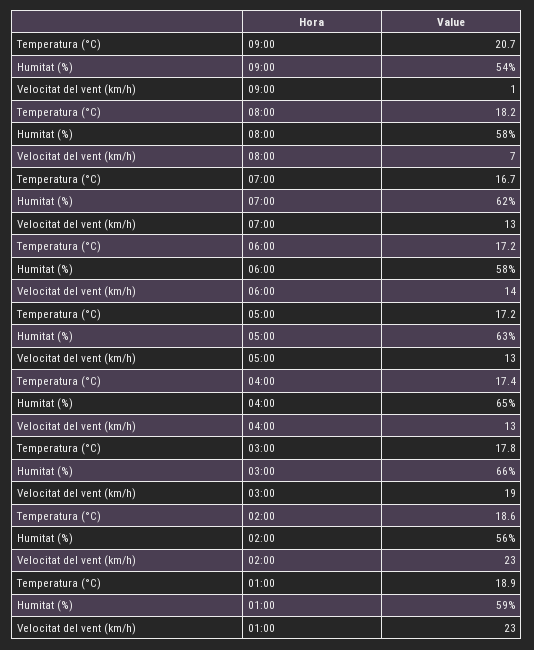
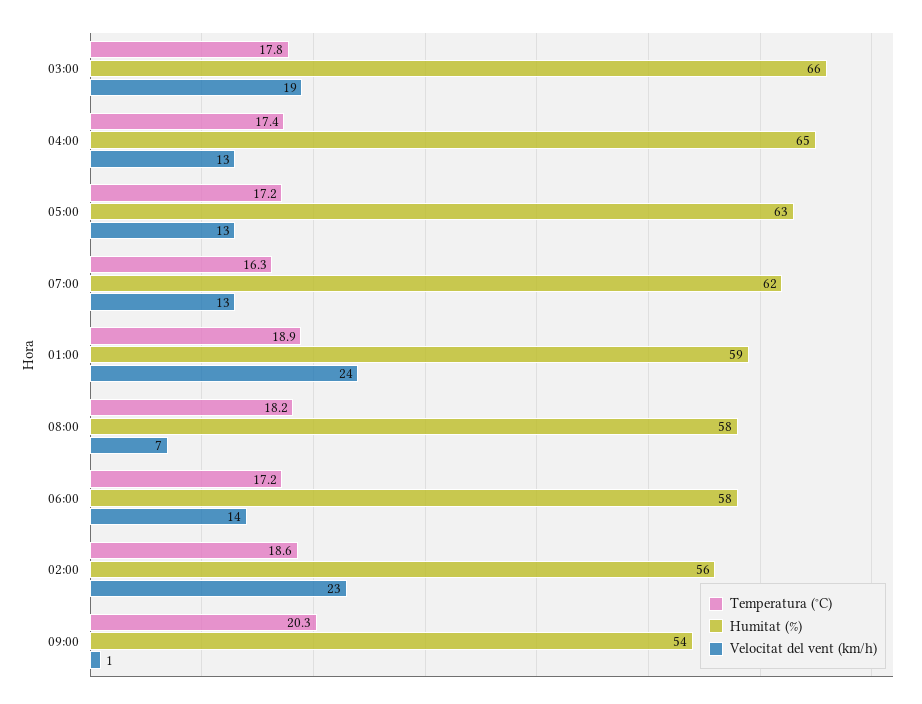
  {
    "Temperatura (°C)": {
-     "09:00": 20.7,
+     "09:00": 20.3,
      "08:00": 18.2,
-     "07:00": 16.7,
+     "07:00": 16.3,
      "06:00": 17.2,
      "05:00": 17.2,
      "04:00": 17.4,
      "03:00": 17.8,
      "02:00": 18.6,
      "01:00": 18.9
    },
    "Humitat (%)": {
      "09:00": 54,
      "08:00": 58,
      "07:00": 62,
      "06:00": 58,
      "05:00": 63,
      "04:00": 65,
      "03:00": 66,
      "02:00": 56,
      "01:00": 59
    },
    "Velocitat del vent (km/h)": {
      "09:00": 1,
      "08:00": 7,
      "07:00": 13,
      "06:00": 14,
      "05:00": 13,
      "04:00": 13,
      "03:00": 19,
      "02:00": 23,
-     "01:00": 23
+     "01:00": 24
    }
  }

